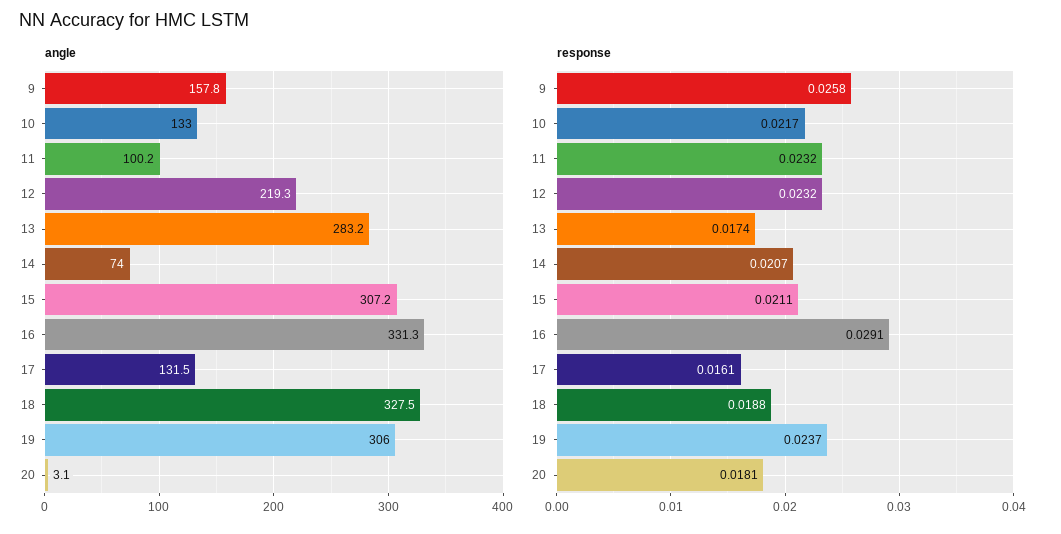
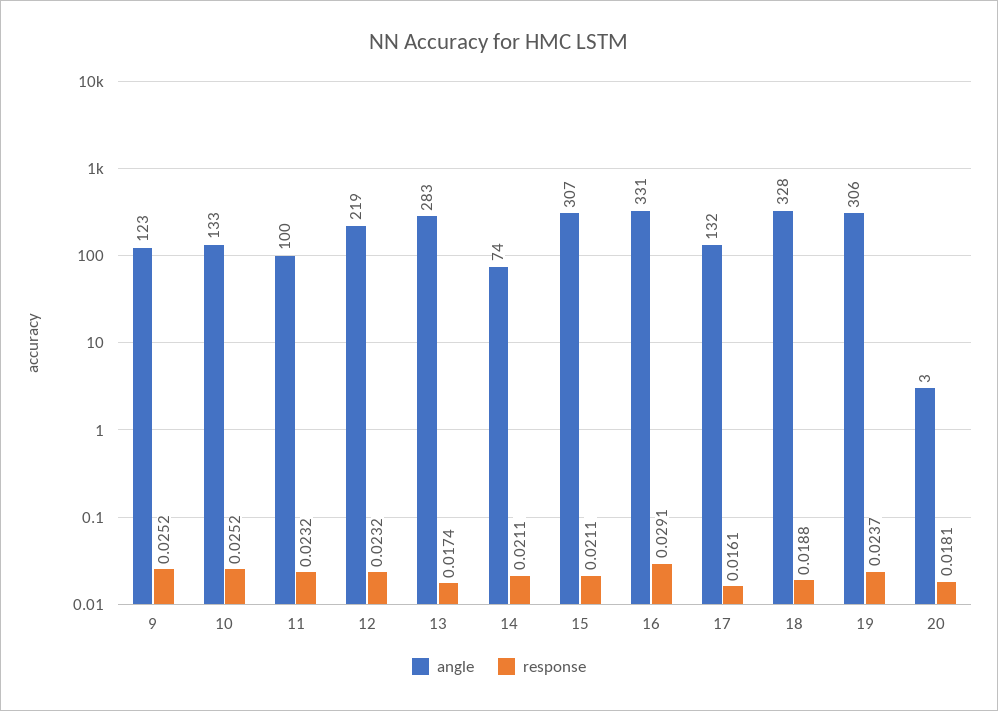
  {
    "angle": {
-     "9": 157.8,
+     "9": 123,
      "10": 133,
      "11": 100.2,
      "12": 219.3,
      "13": 283.2,
      "14": 74,
      "15": 307.2,
      "16": 331.3,
      "17": 131.5,
      "18": 327.5,
      "19": 306,
      "20": 3.1
    },
    "response": {
-     "9": 0.0258,
+     "9": 0.0252,
-     "10": 0.0217,
+     "10": 0.0252,
      "11": 0.0232,
      "12": 0.0232,
      "13": 0.0174,
-     "14": 0.0207,
+     "14": 0.0211,
      "15": 0.0211,
      "16": 0.0291,
      "17": 0.0161,
      "18": 0.0188,
      "19": 0.0237,
      "20": 0.0181
    }
  }

